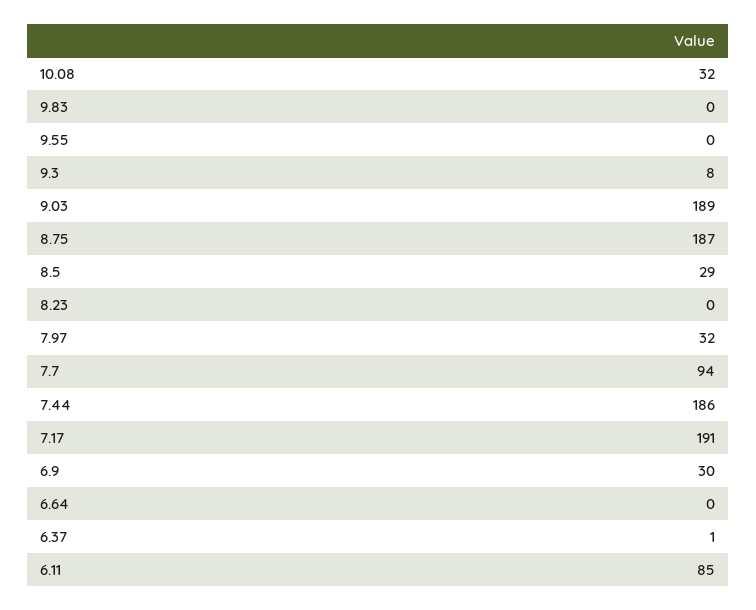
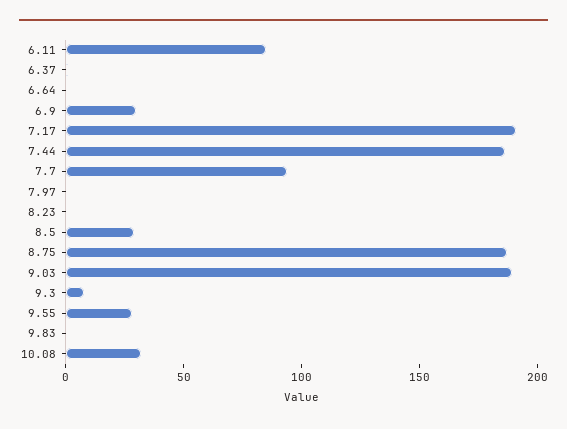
  {
    "10.08": 32,
    "9.83": 0,
-   "9.55": 0,
+   "9.55": 30,
    "9.3": 8,
    "9.03": 189,
    "8.75": 187,
    "8.5": 29,
    "8.23": 0,
-   "7.97": 32,
+   "7.97": 0,
    "7.7": 94,
    "7.44": 186,
    "7.17": 191,
    "6.9": 30,
    "6.64": 0,
    "6.37": 1,
    "6.11": 85
  }

